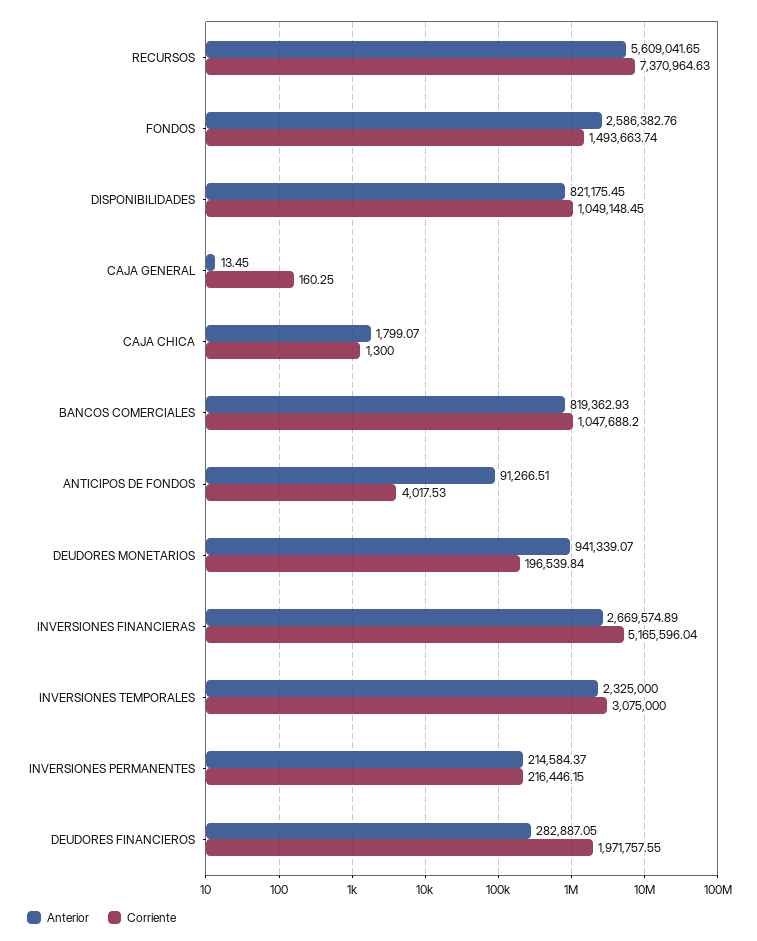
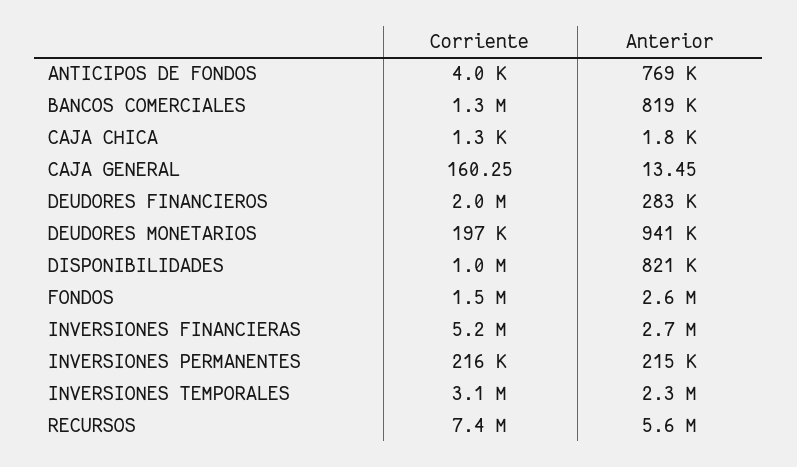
  {
    "Anterior": {
      "RECURSOS": 5609041.65,
      "FONDOS": 2586382.76,
      "DISPONIBILIDADES": 821175.45,
      "CAJA GENERAL": 13.45,
      "CAJA CHICA": 1799.07,
      "BANCOS COMERCIALES": 819362.93,
-     "ANTICIPOS DE FONDOS": 91266.51,
+     "ANTICIPOS DE FONDOS": 769000,
      "DEUDORES MONETARIOS": 941339.07,
      "INVERSIONES FINANCIERAS": 2669574.89,
      "INVERSIONES TEMPORALES": 2325000,
      "INVERSIONES PERMANENTES": 214584.37,
      "DEUDORES FINANCIEROS": 282887.05
    },
    "Corriente": {
      "RECURSOS": 7370964.63,
      "FONDOS": 1493663.74,
      "DISPONIBILIDADES": 1049148.45,
      "CAJA GENERAL": 160.25,
      "CAJA CHICA": 1300,
-     "BANCOS COMERCIALES": 1047688.2,
+     "BANCOS COMERCIALES": 1300000,
      "ANTICIPOS DE FONDOS": 4017.53,
      "DEUDORES MONETARIOS": 196539.84,
      "INVERSIONES FINANCIERAS": 5165596.04,
      "INVERSIONES TEMPORALES": 3075000,
      "INVERSIONES PERMANENTES": 216446.15,
      "DEUDORES FINANCIEROS": 1971757.55
    }
  }

